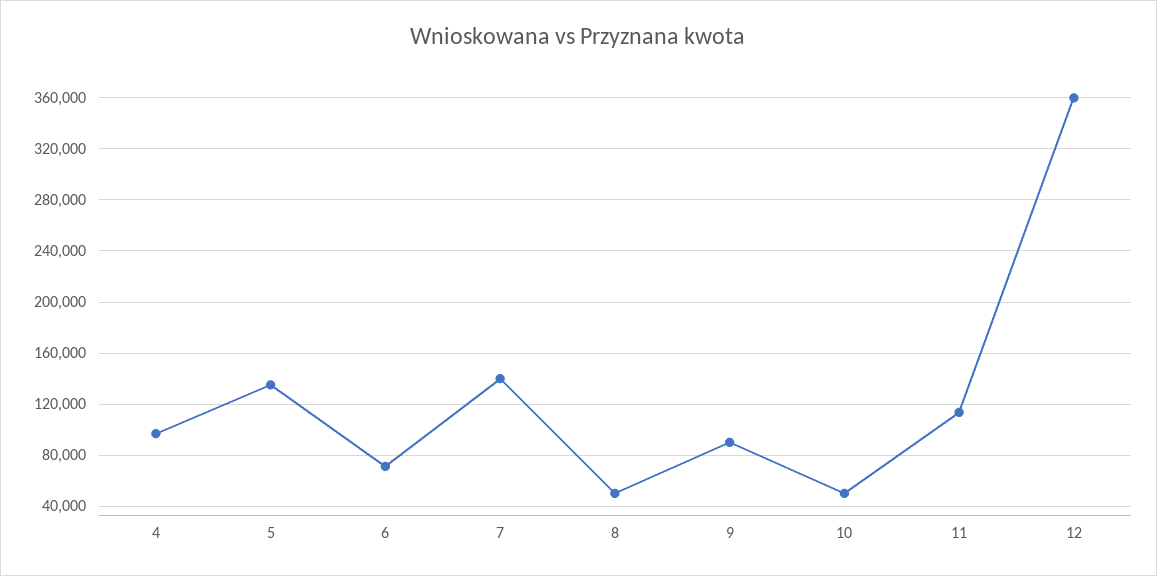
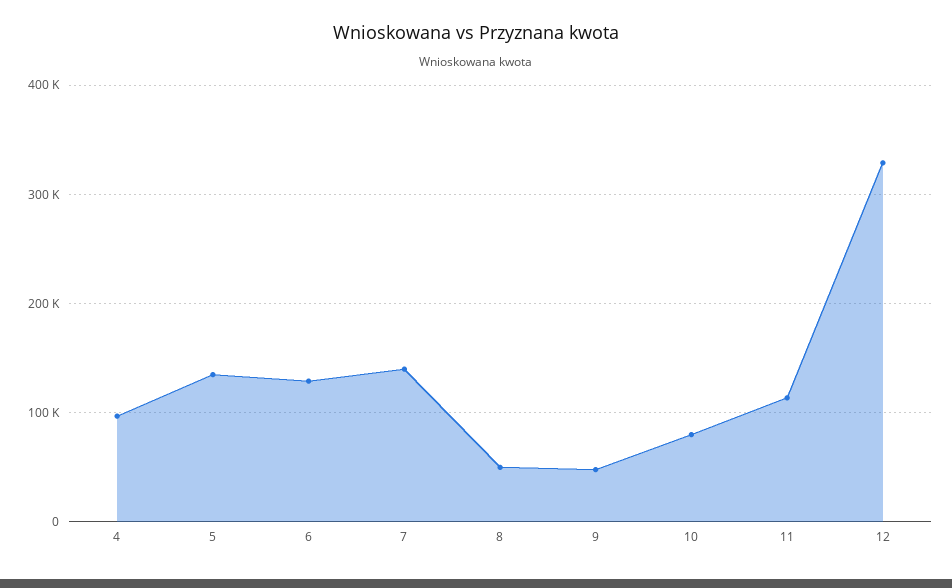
  {
    "4": 95000,
    "5": 135000,
-   "6": 70000,
+   "6": 130000,
    "7": 140000,
    "8": 50000,
-   "9": 90000,
+   "9": 50000,
-   "10": 50000,
+   "10": 80000,
    "11": 115000,
-   "12": 360000
+   "12": 330000
  }

